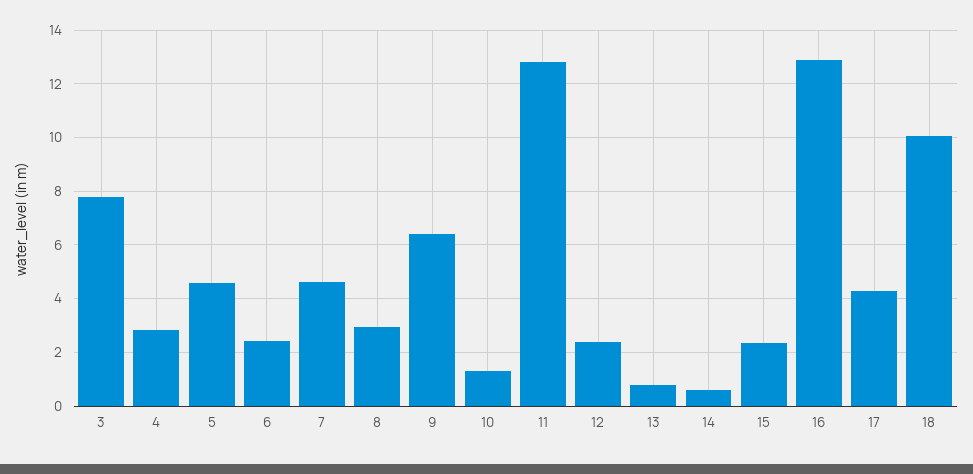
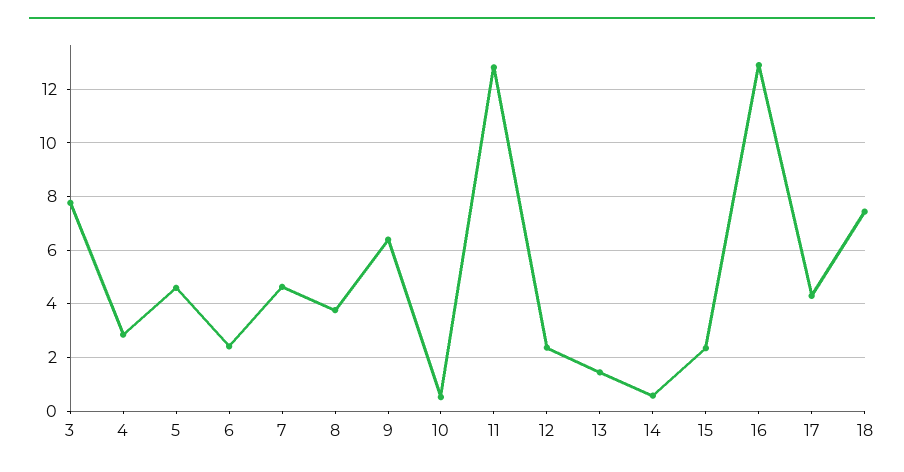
  {
    "3": 7.75,
    "4": 2.75,
    "5": 4.5,
    "6": 2.5,
    "7": 4.75,
-   "8": 3,
+   "8": 3.75,
    "9": 6.5,
-   "10": 1.25,
+   "10": 0.5,
    "11": 12.75,
    "12": 2.25,
-   "13": 0.75,
+   "13": 1.5,
    "14": 0.5,
    "15": 2.25,
    "16": 13,
    "17": 4.25,
-   "18": 10
+   "18": 7.5
  }

